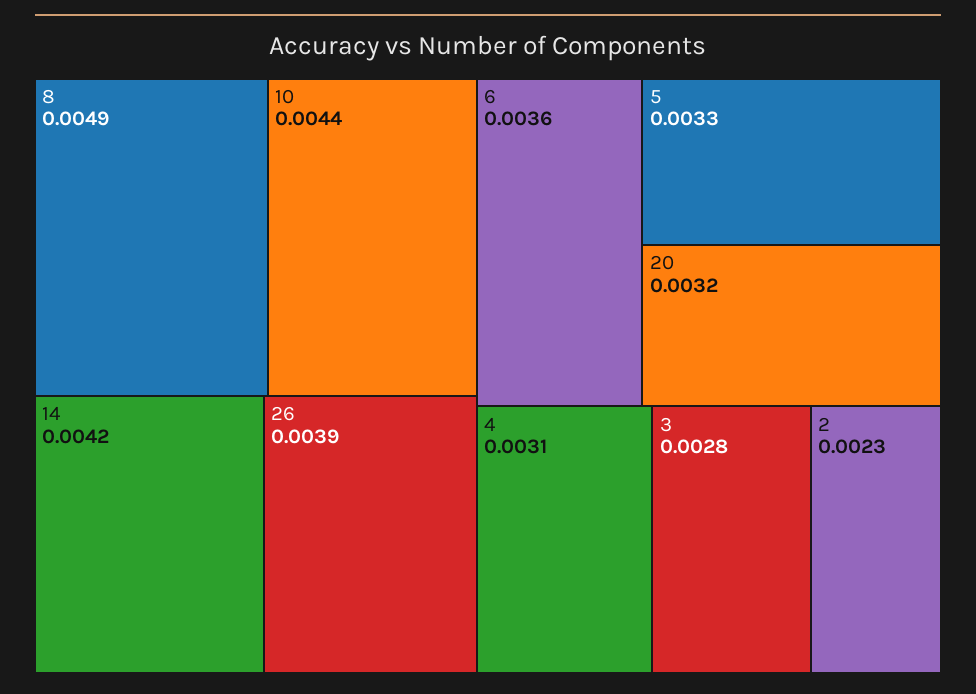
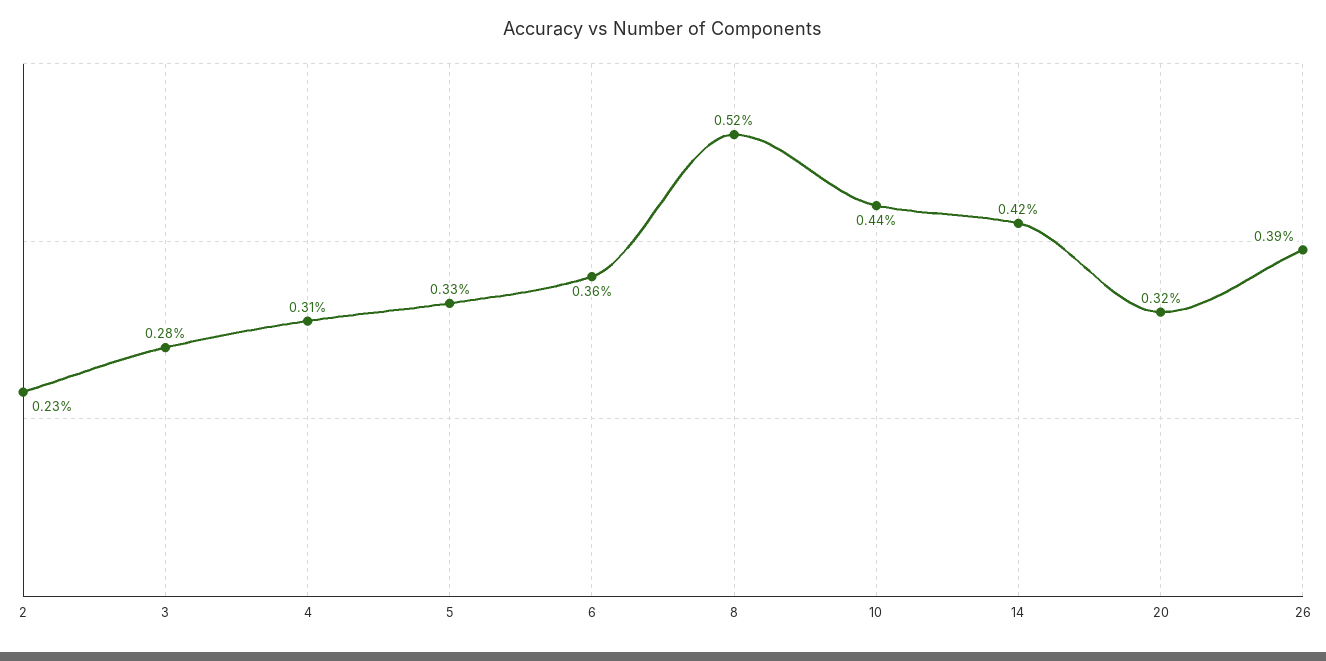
  {
-   "8": 0.0049,
+   "8": 0.0052,
    "10": 0.0044,
    "14": 0.0042,
    "26": 0.0039,
    "6": 0.0036,
    "5": 0.0033,
    "20": 0.0032,
    "4": 0.0031,
    "3": 0.0028,
    "2": 0.0023
  }

